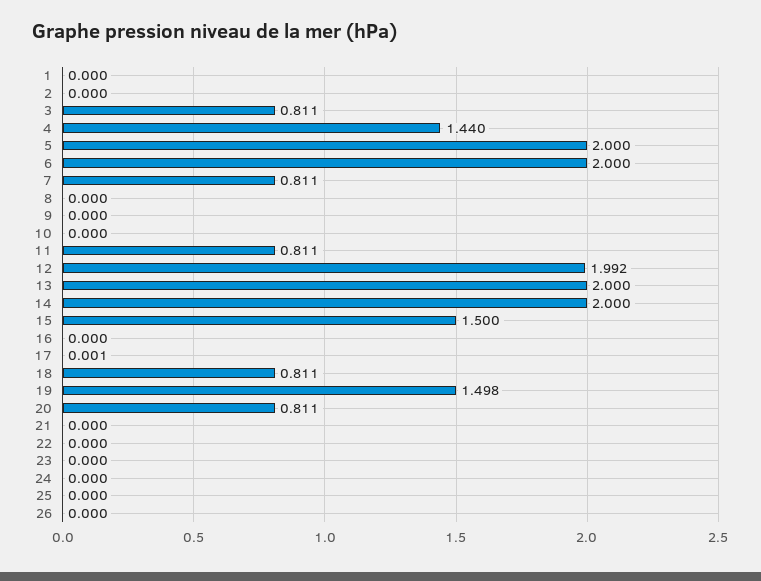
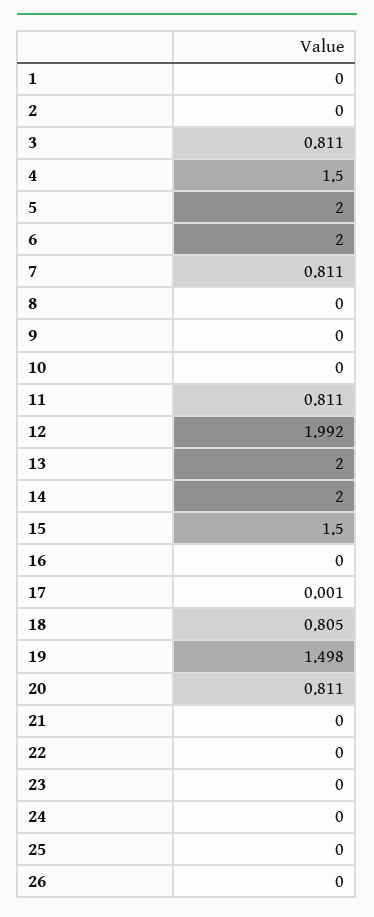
  {
    "1": 0,
    "2": 0,
    "3": 0.811,
-   "4": 1.44,
+   "4": 1.5,
    "5": 2,
    "6": 2,
    "7": 0.811,
    "8": 0,
    "9": 0,
    "10": 0,
    "11": 0.811,
    "12": 1.992,
    "13": 2,
    "14": 2,
    "15": 1.5,
    "16": 0,
    "17": 0.001,
-   "18": 0.811,
+   "18": 0.805,
    "19": 1.498,
    "20": 0.811,
    "21": 0,
    "22": 0,
    "23": 0,
    "24": 0,
    "25": 0,
    "26": 0
  }

